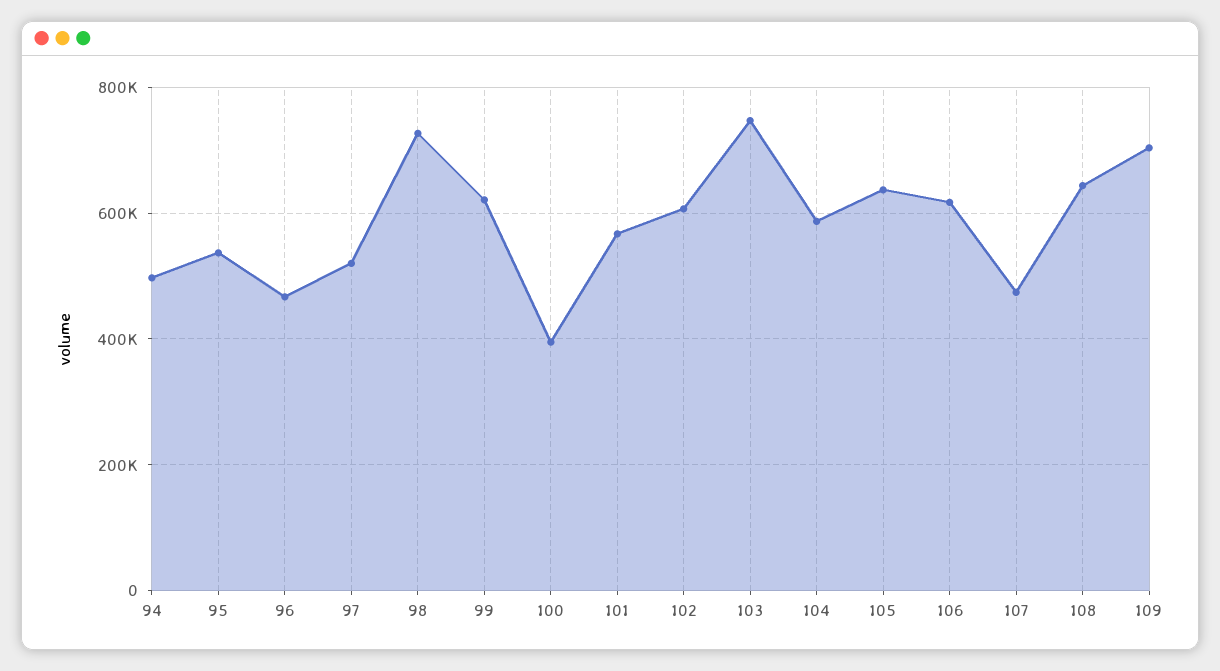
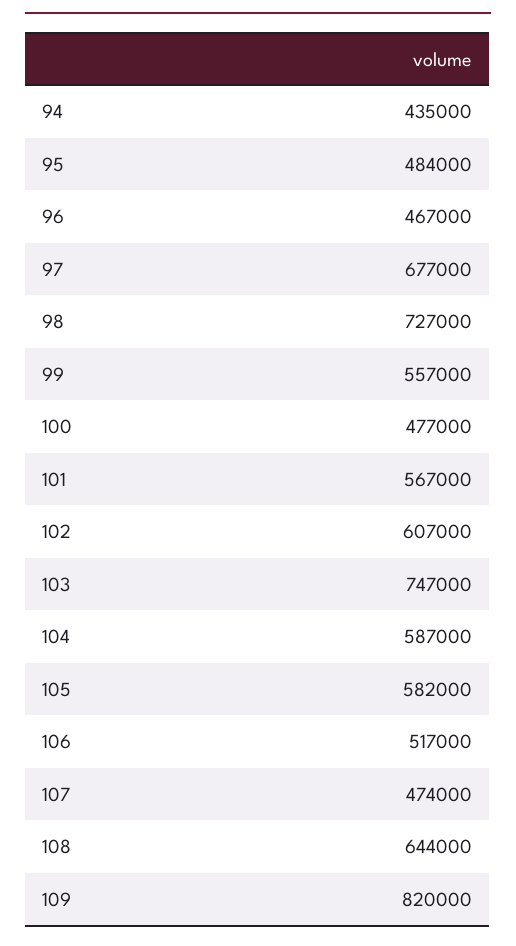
  {
-   "94": 500000,
+   "94": 435000,
-   "95": 540000,
+   "95": 484000,
    "96": 467000,
-   "97": 520000,
+   "97": 677000,
    "98": 727000,
-   "99": 620000,
+   "99": 557000,
-   "100": 400000,
+   "100": 477000,
    "101": 567000,
    "102": 607000,
    "103": 747000,
    "104": 587000,
-   "105": 640000,
+   "105": 582000,
-   "106": 620000,
+   "106": 517000,
    "107": 474000,
    "108": 644000,
-   "109": 700000
+   "109": 820000
  }

